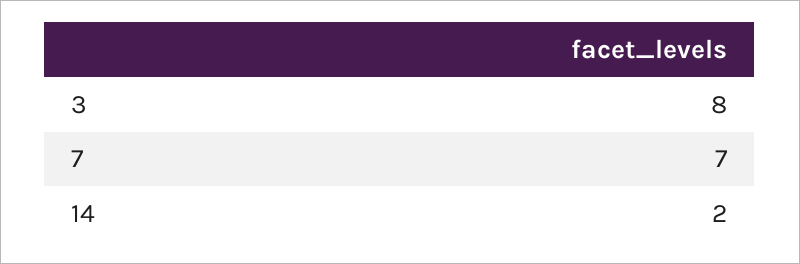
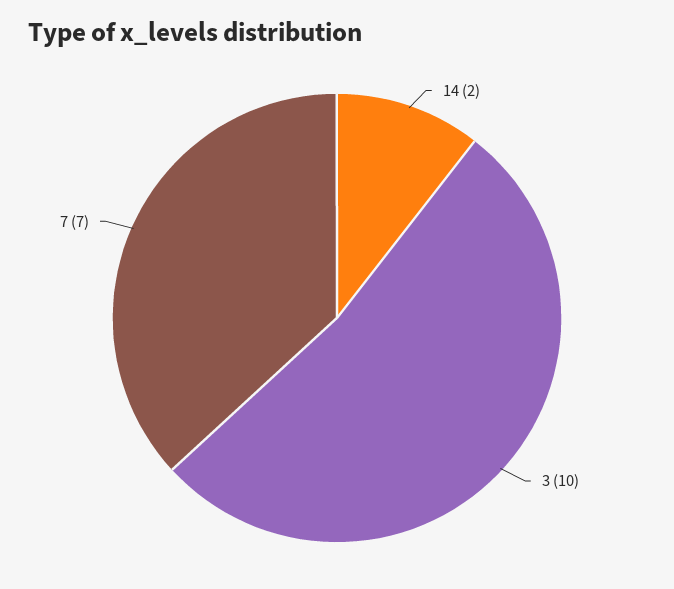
  {
-   "3": 8,
+   "3": 10,
    "7": 7,
    "14": 2
  }

